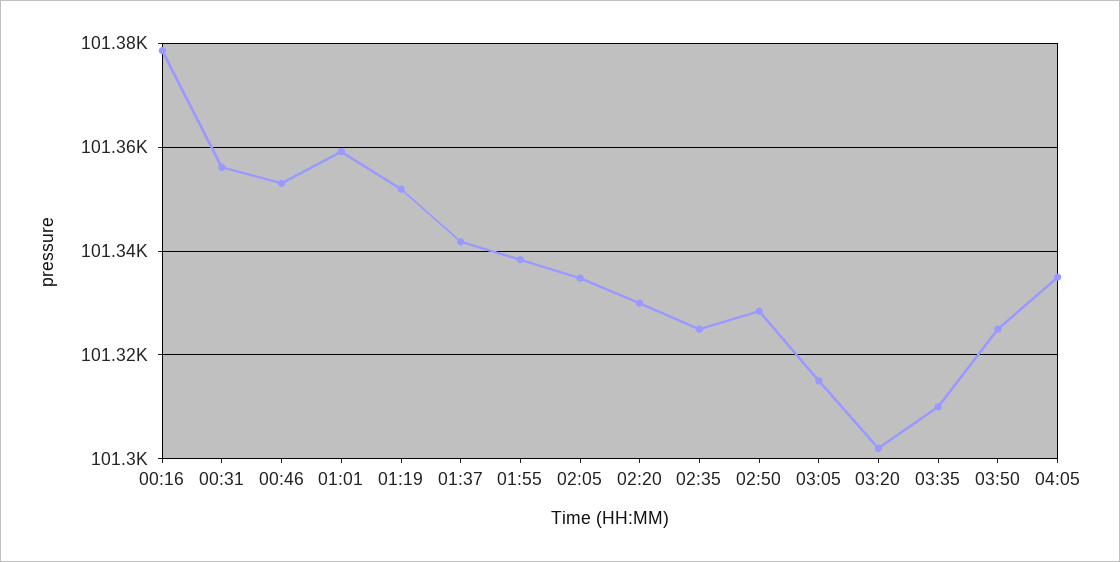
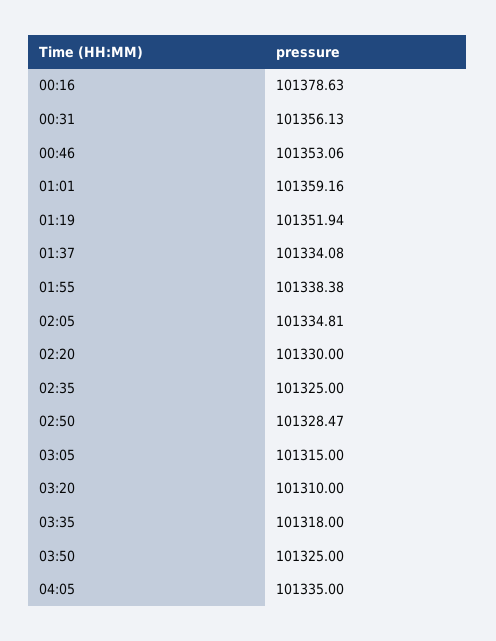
  {
    "00:16": 101378.63,
    "00:31": 101356.13,
    "00:46": 101353.06,
    "01:01": 101359.16,
    "01:19": 101351.94,
-   "01:37": 101342,
+   "01:37": 101334.08,
    "01:55": 101338.38,
    "02:05": 101334.81,
    "02:20": 101330,
    "02:35": 101325,
    "02:50": 101328.47,
    "03:05": 101315,
-   "03:20": 101302,
+   "03:20": 101310,
-   "03:35": 101310,
+   "03:35": 101318,
    "03:50": 101325,
    "04:05": 101335
  }

